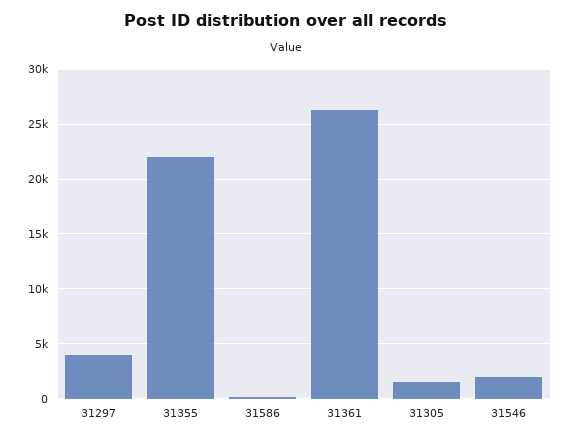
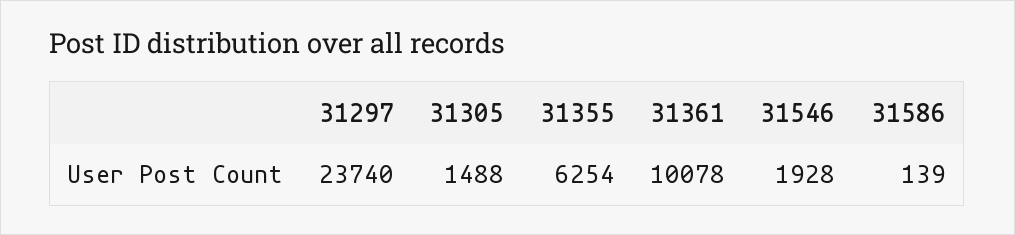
  {
-   "31297": 4000,
+   "31297": 23740,
-   "31355": 22000,
+   "31355": 6254,
    "31586": 139,
-   "31361": 26000,
+   "31361": 10078,
    "31305": 1488,
    "31546": 1928
  }

